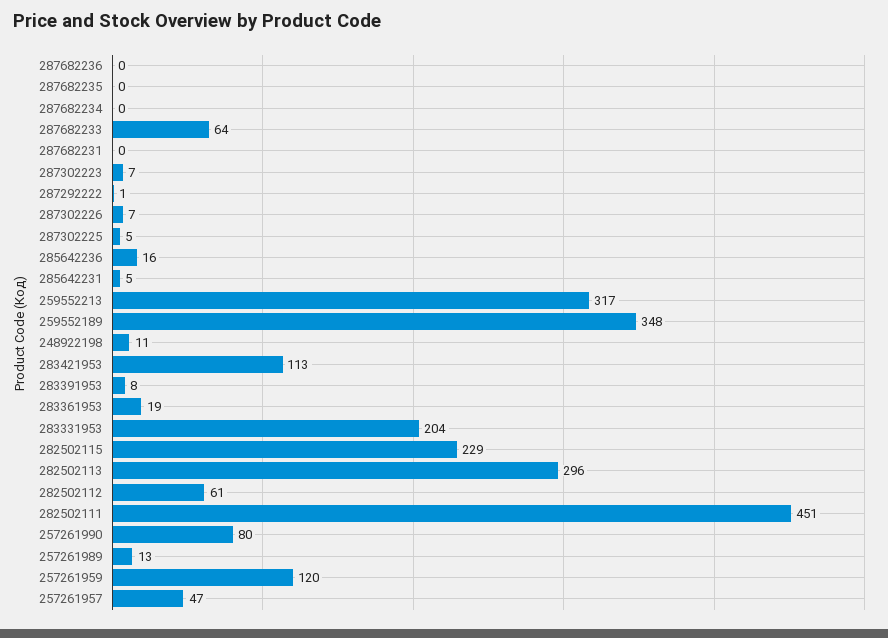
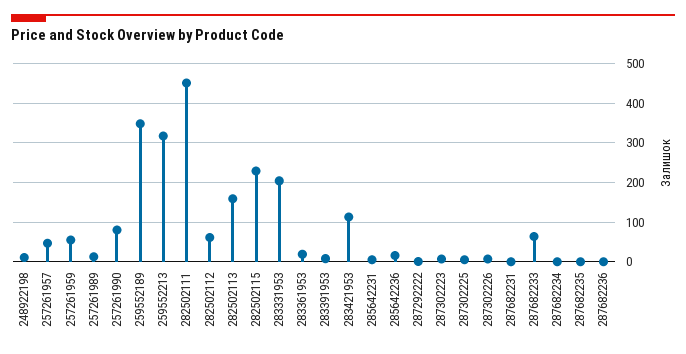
  {
    "287682236": 0,
    "287682235": 0,
    "287682234": 0,
    "287682233": 64,
    "287682231": 0,
    "287302223": 7,
    "287292222": 1,
    "287302226": 7,
    "287302225": 5,
    "285642236": 16,
    "285642231": 5,
    "259552213": 317,
    "259552189": 348,
    "248922198": 11,
    "283421953": 113,
    "283391953": 8,
    "283361953": 19,
    "283331953": 204,
    "282502115": 229,
-   "282502113": 296,
+   "282502113": 160,
    "282502112": 61,
    "282502111": 451,
    "257261990": 80,
    "257261989": 13,
-   "257261959": 120,
+   "257261959": 60,
    "257261957": 47
  }

